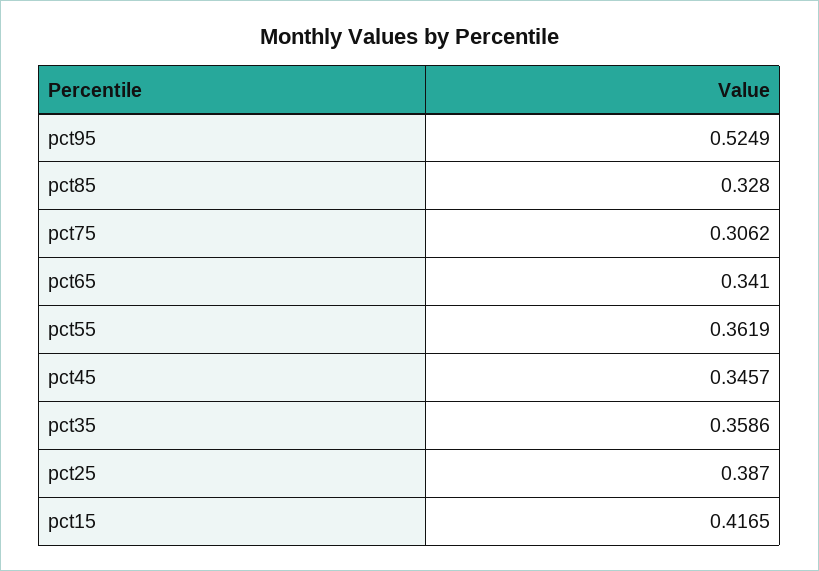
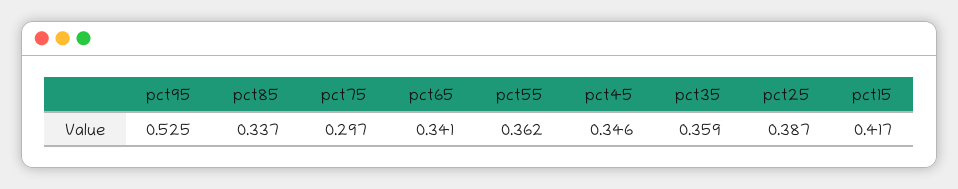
  {
    "pct95": 0.5249,
-   "pct85": 0.328,
+   "pct85": 0.337,
-   "pct75": 0.3062,
+   "pct75": 0.297,
    "pct65": 0.341,
    "pct55": 0.3619,
    "pct45": 0.3457,
    "pct35": 0.3586,
    "pct25": 0.387,
    "pct15": 0.4165
  }

